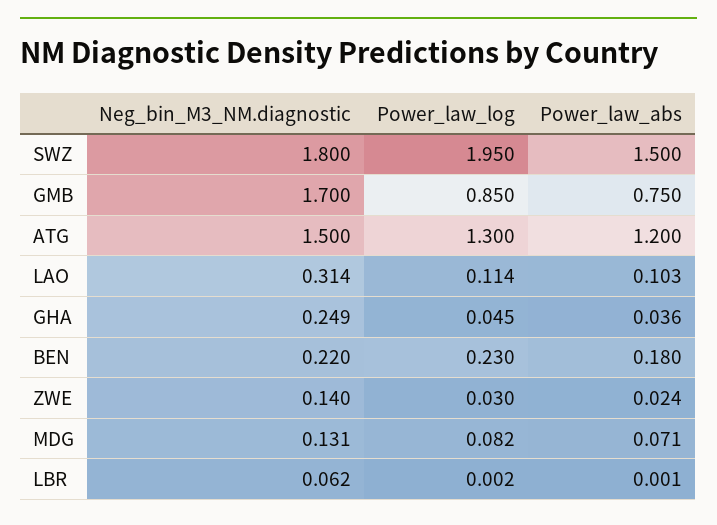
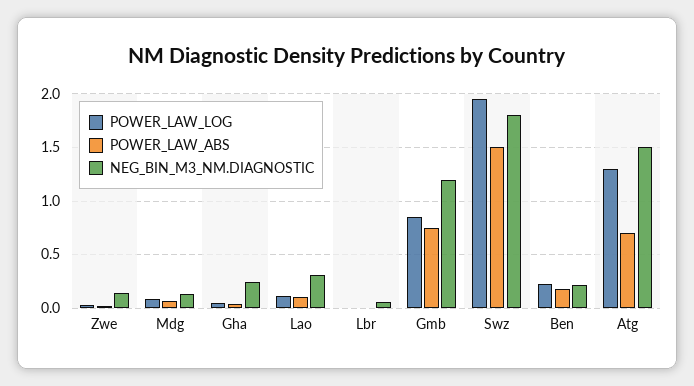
  {
    "Neg_bin_M3_NM.diagnostic": {
      "SWZ": 1.8,
-     "GMB": 1.7,
+     "GMB": 1.2,
      "ATG": 1.5,
      "LAO": 0.314,
      "GHA": 0.249,
      "BEN": 0.22,
      "ZWE": 0.14,
      "MDG": 0.131,
      "LBR": 0.062
    },
    "Power_law_log": {
      "SWZ": 1.95,
      "GMB": 0.85,
      "ATG": 1.3,
      "LAO": 0.114,
      "GHA": 0.045,
      "BEN": 0.23,
      "ZWE": 0.03,
      "MDG": 0.082,
      "LBR": 0.002
    },
    "Power_law_abs": {
      "SWZ": 1.5,
      "GMB": 0.75,
-     "ATG": 1.2,
+     "ATG": 0.7,
      "LAO": 0.103,
      "GHA": 0.036,
      "BEN": 0.18,
      "ZWE": 0.024,
      "MDG": 0.071,
      "LBR": 0.001
    }
  }

